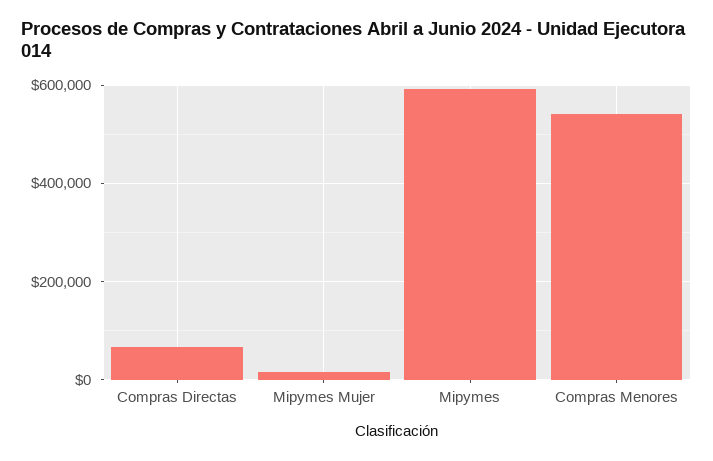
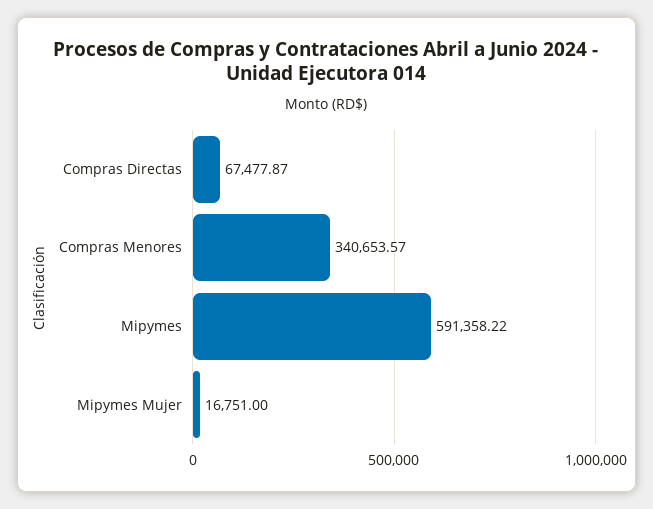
  {
    "Compras Directas": 67477.87,
    "Mipymes Mujer": 16751,
    "Mipymes": 591358.22,
-   "Compras Menores": 540000
+   "Compras Menores": 340653.57
  }

